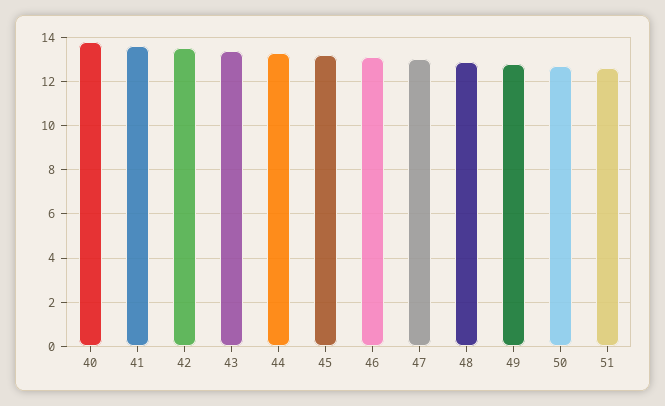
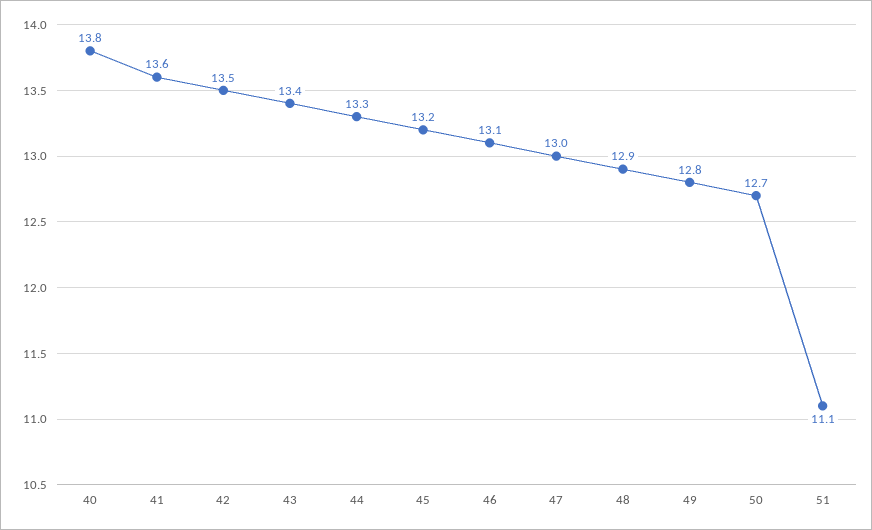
  {
    "40": 13.8,
    "41": 13.6,
    "42": 13.5,
    "43": 13.4,
    "44": 13.3,
    "45": 13.2,
    "46": 13.1,
    "47": 13,
    "48": 12.9,
    "49": 12.8,
    "50": 12.7,
-   "51": 12.5
+   "51": 11.1
  }

